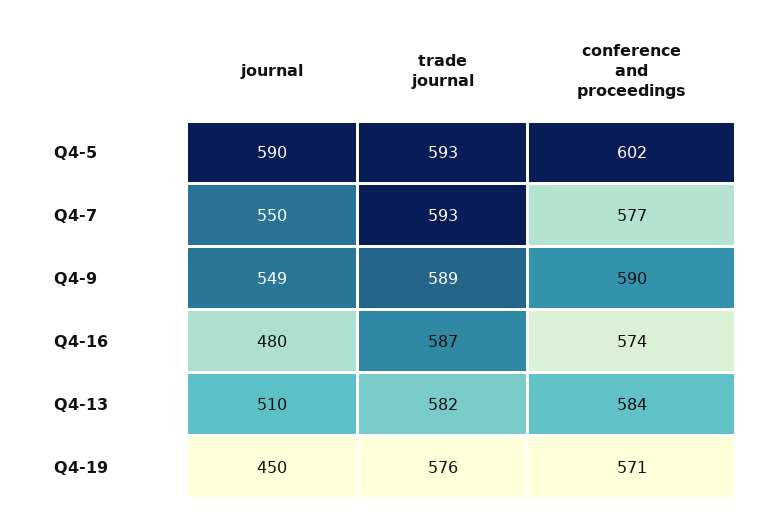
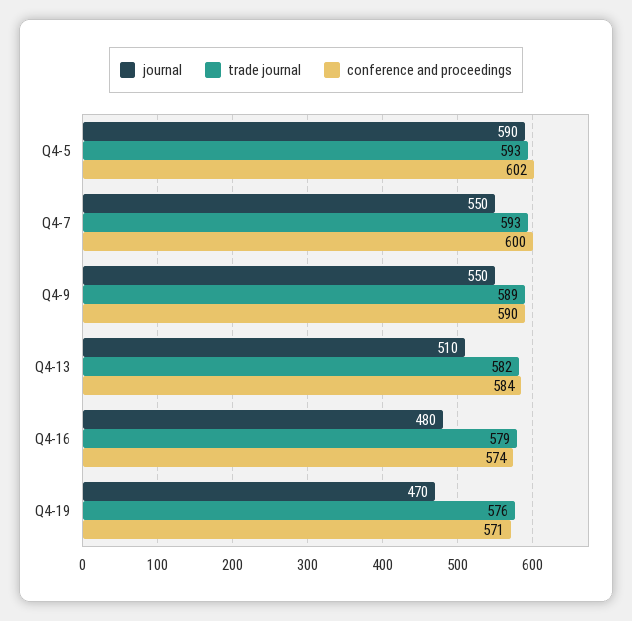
  {
    "journal": {
      "Q4-5": 590,
      "Q4-7": 550,
-     "Q4-9": 549,
+     "Q4-9": 550,
      "Q4-16": 480,
      "Q4-13": 510,
-     "Q4-19": 450
+     "Q4-19": 470
    },
    "trade journal": {
      "Q4-5": 593,
      "Q4-7": 593,
      "Q4-9": 589,
-     "Q4-16": 587,
+     "Q4-16": 579,
      "Q4-13": 582,
      "Q4-19": 576
    },
    "conference and proceedings": {
      "Q4-5": 602,
-     "Q4-7": 577,
+     "Q4-7": 600,
      "Q4-9": 590,
      "Q4-16": 574,
      "Q4-13": 584,
      "Q4-19": 571
    }
  }

